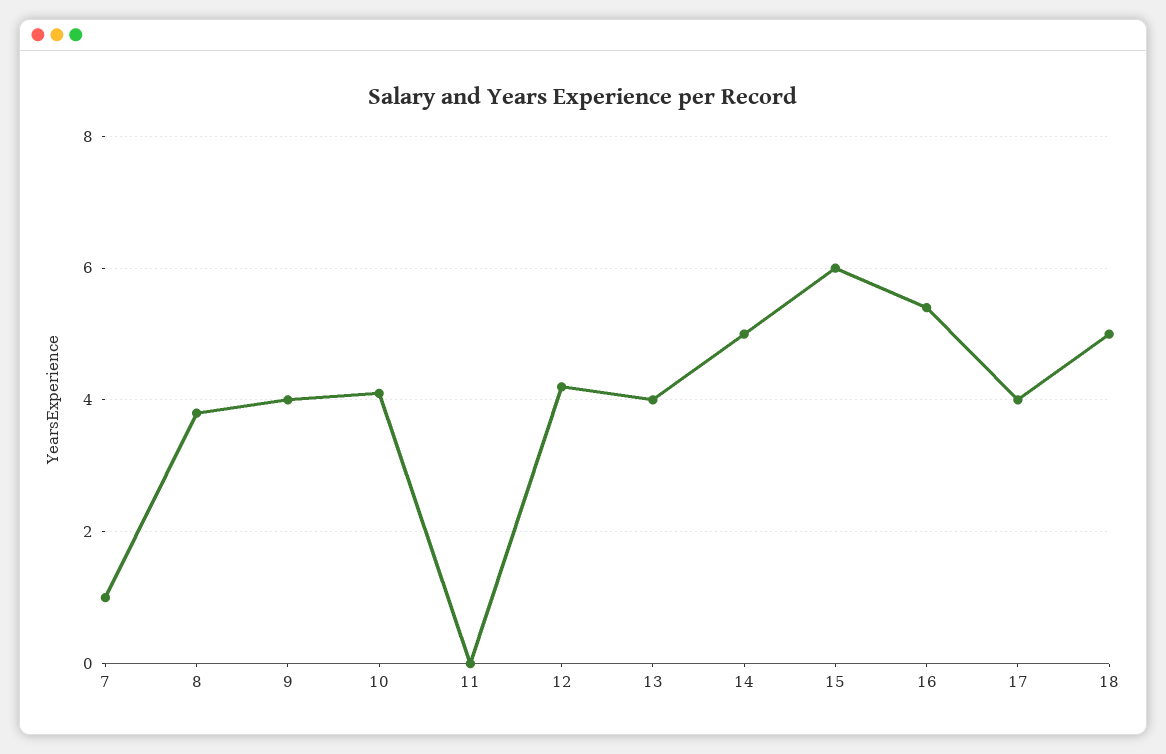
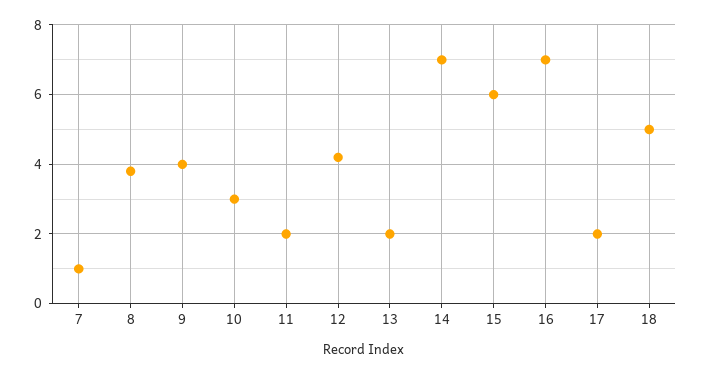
  {
    "7": 1,
    "8": 4,
    "9": 4,
-   "10": 4,
+   "10": 3,
-   "11": 0,
+   "11": 2,
    "12": 4,
-   "13": 4,
+   "13": 2,
-   "14": 5,
+   "14": 7,
    "15": 6,
-   "16": 5.5,
+   "16": 7,
-   "17": 4,
+   "17": 2,
    "18": 5
  }

